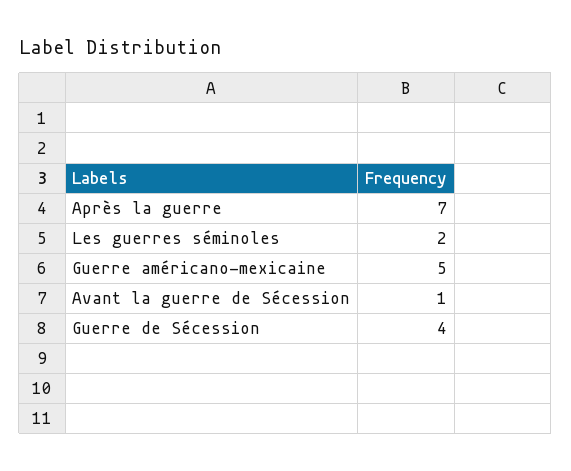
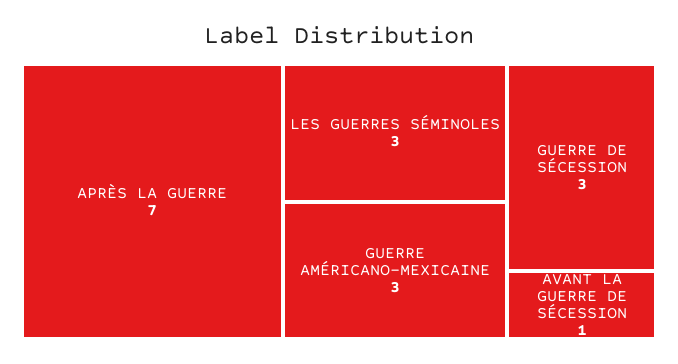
  {
    "Après la guerre": 7,
-   "Les guerres séminoles": 2,
+   "Les guerres séminoles": 3,
-   "Guerre américano-mexicaine": 5,
+   "Guerre américano-mexicaine": 3,
    "Avant la guerre de Sécession": 1,
-   "Guerre de Sécession": 4
+   "Guerre de Sécession": 3
  }

